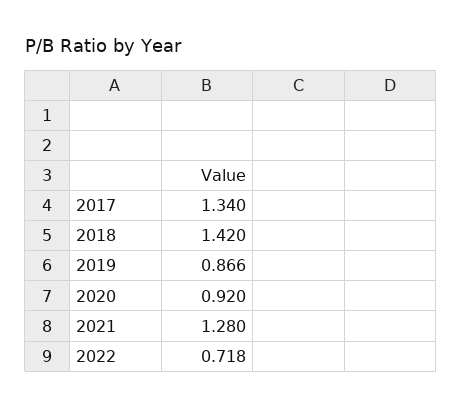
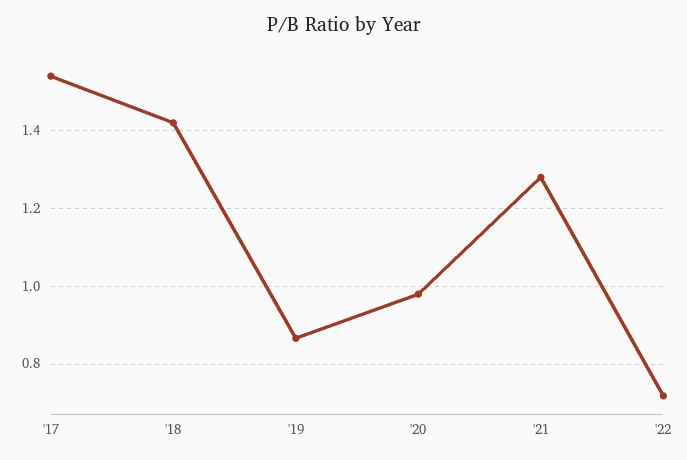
  {
-   "2017": 1.34,
+   "2017": 1.54,
    "2018": 1.42,
    "2019": 0.866,
-   "2020": 0.92,
+   "2020": 0.98,
    "2021": 1.28,
    "2022": 0.718
  }

